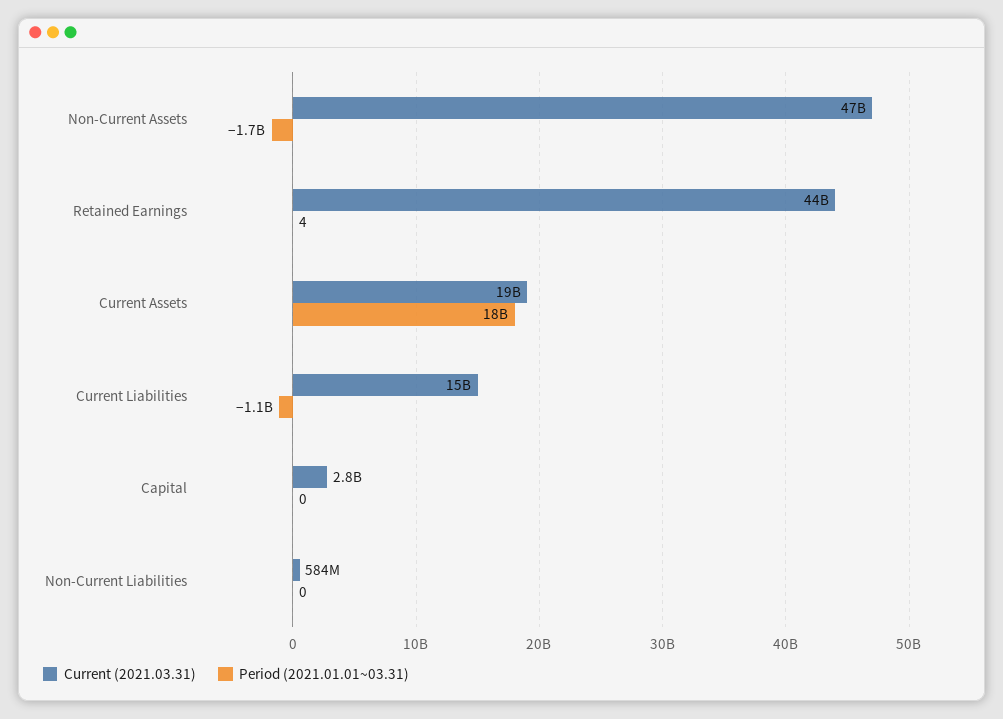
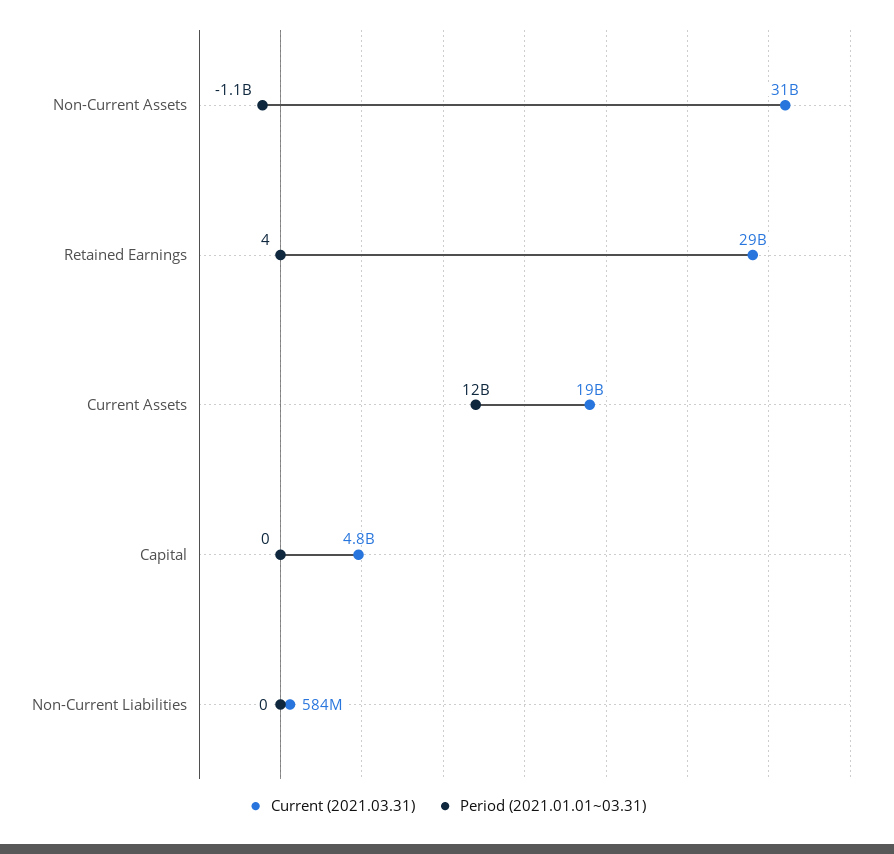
  {
    "Current (2021.03.31)": {
-     "Non-Current Assets": 47000000000,
+     "Non-Current Assets": 31000000000,
-     "Retained Earnings": 44000000000,
+     "Retained Earnings": 29000000000,
      "Current Assets": 19000000000,
-     "Current Liabilities": 15000000000,
-     "Capital": 2800000000,
+     "Capital": 4800000000,
      "Non-Current Liabilities": 584000000
    },
    "Period (2021.01.01~03.31)": {
-     "Non-Current Assets": -1700000000,
+     "Non-Current Assets": -1100000000,
      "Retained Earnings": 4,
-     "Current Assets": 18000000000,
+     "Current Assets": 12000000000,
-     "Current Liabilities": -1100000000,
      "Capital": 0,
      "Non-Current Liabilities": 0
    }
  }

